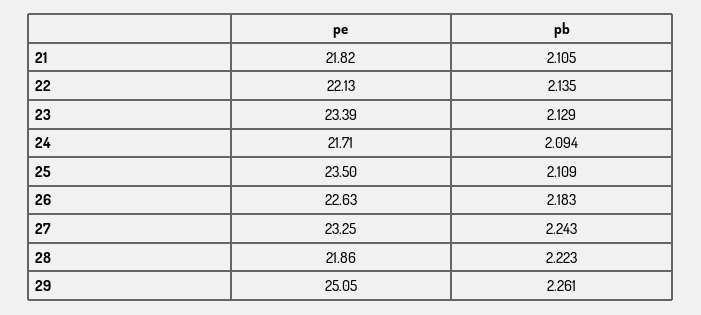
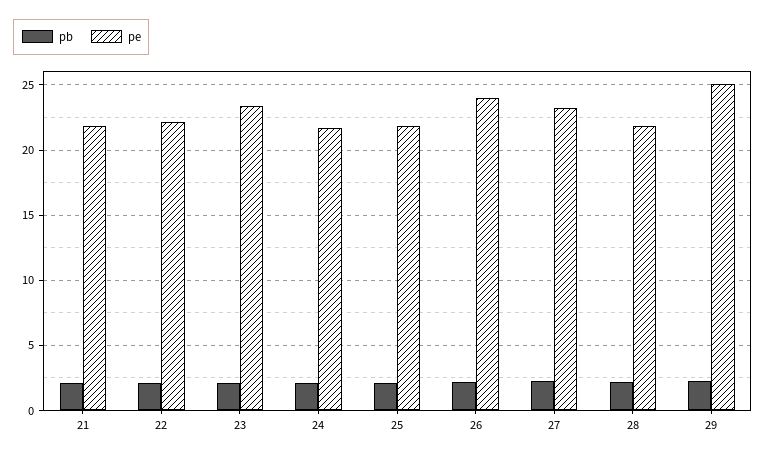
  {
    "pe": {
      "21": 21.82,
      "22": 22.13,
      "23": 23.39,
      "24": 21.71,
-     "25": 23.5,
+     "25": 22,
-     "26": 22.63,
+     "26": 24,
      "27": 23.25,
      "28": 21.86,
      "29": 25.05
    },
    "pb": {
      "21": 2.105,
      "22": 2.135,
      "23": 2.129,
      "24": 2.094,
      "25": 2.109,
      "26": 2.183,
      "27": 2.243,
      "28": 2.223,
      "29": 2.261
    }
  }

